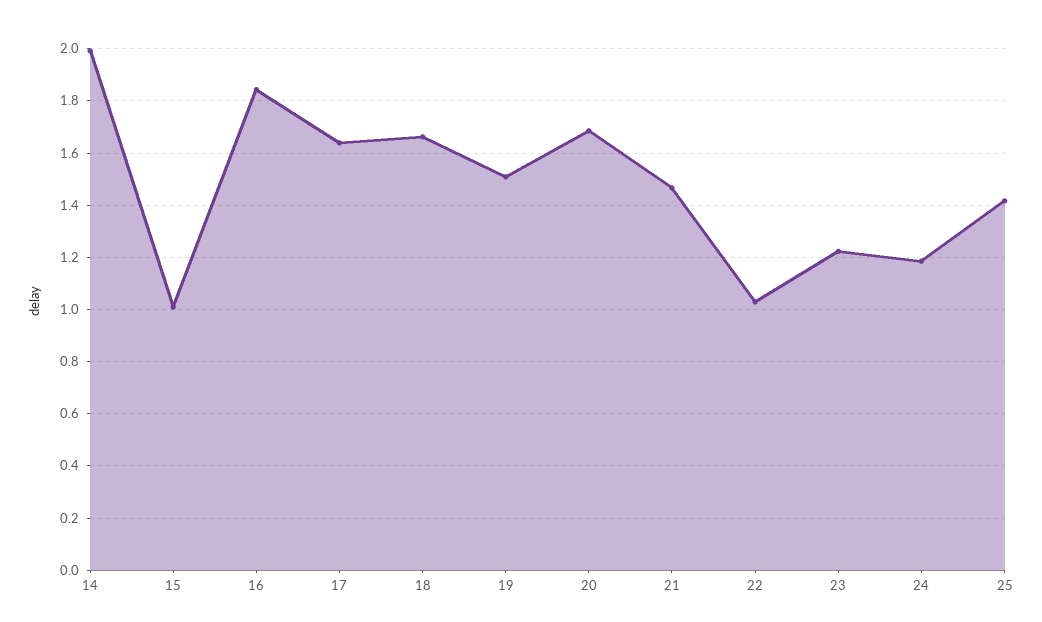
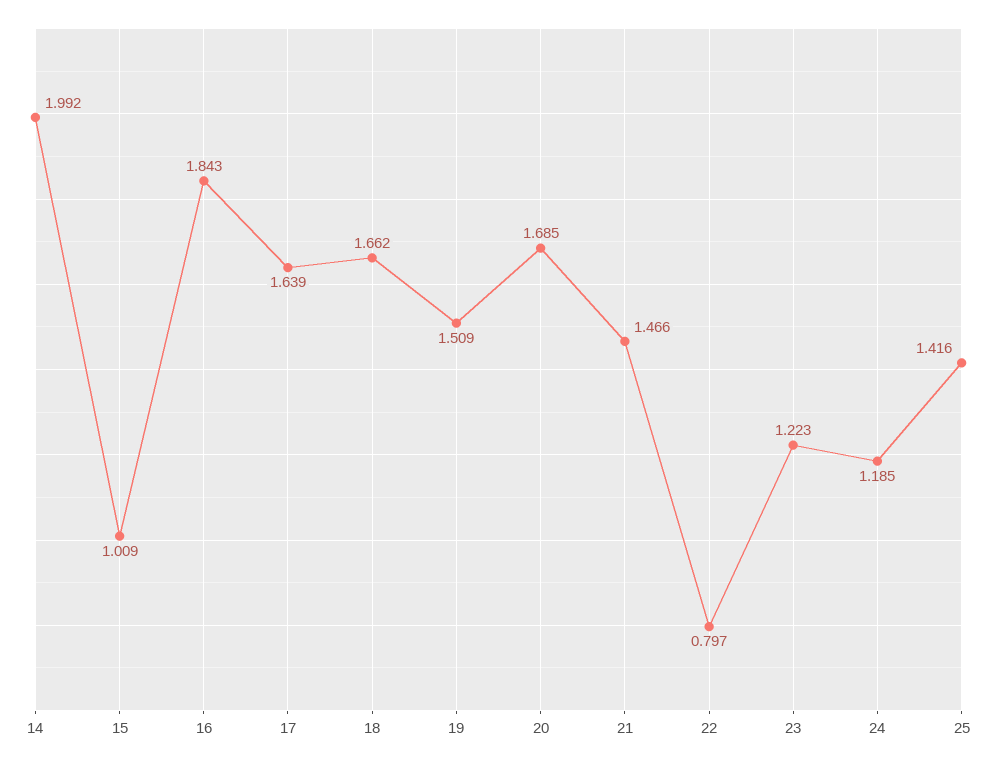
  {
    "14": 1.992,
    "15": 1.009,
    "16": 1.843,
    "17": 1.639,
    "18": 1.662,
    "19": 1.509,
    "20": 1.685,
    "21": 1.466,
-   "22": 1.025,
+   "22": 0.797,
    "23": 1.223,
    "24": 1.185,
    "25": 1.416
  }

